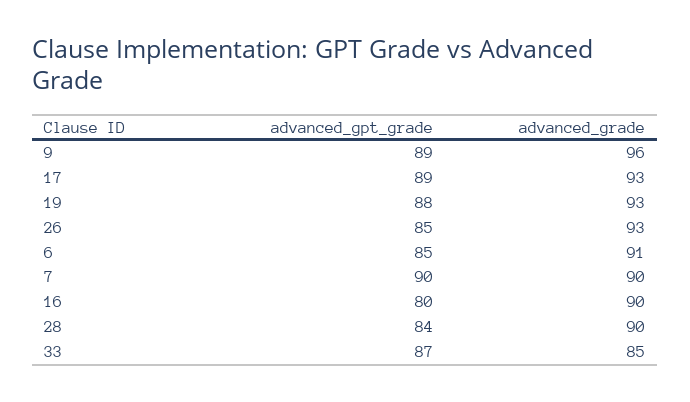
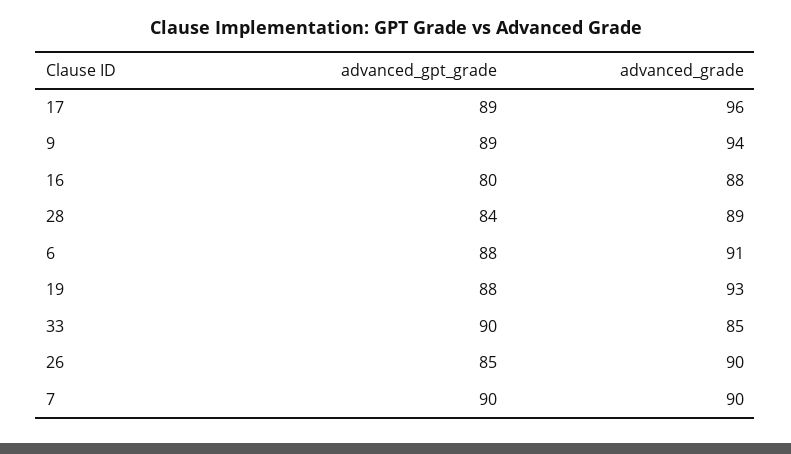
  {
    "advanced_gpt_grade": {
      "9": 89,
      "17": 89,
      "19": 88,
      "26": 85,
-     "6": 85,
+     "6": 88,
      "7": 90,
      "16": 80,
      "28": 84,
-     "33": 87
+     "33": 90
    },
    "advanced_grade": {
-     "9": 96,
+     "9": 94,
-     "17": 93,
+     "17": 96,
      "19": 93,
-     "26": 93,
+     "26": 90,
      "6": 91,
      "7": 90,
-     "16": 90,
+     "16": 88,
-     "28": 90,
+     "28": 89,
      "33": 85
    }
  }

